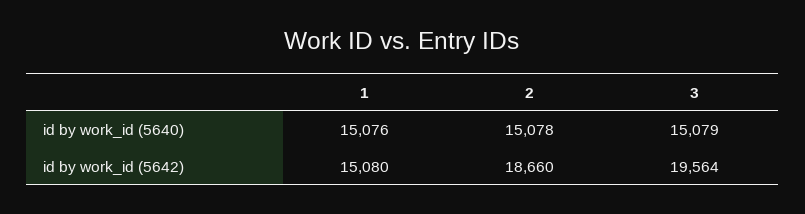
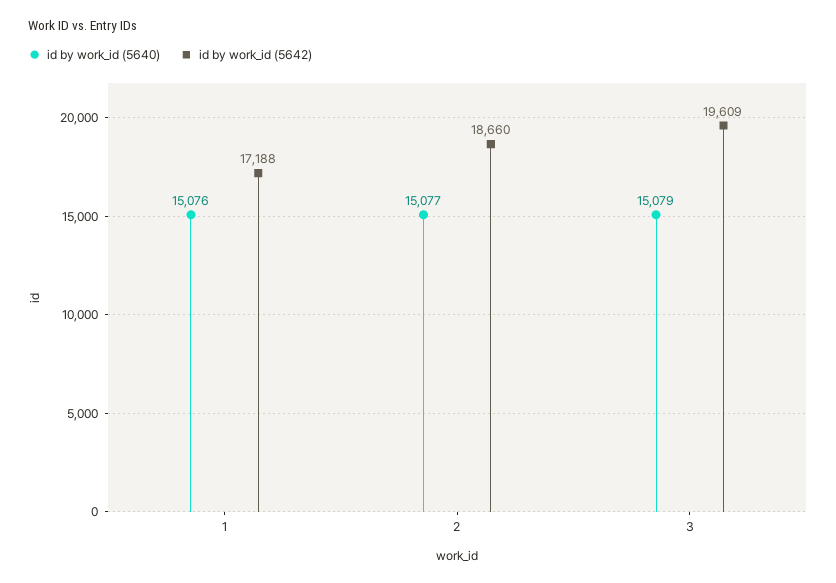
  {
    "id by work_id (5640)": {
      "1": 15076,
-     "2": 15078,
+     "2": 15077,
      "3": 15079
    },
    "id by work_id (5642)": {
-     "1": 15080,
+     "1": 17188,
      "2": 18660,
-     "3": 19564
+     "3": 19609
    }
  }

